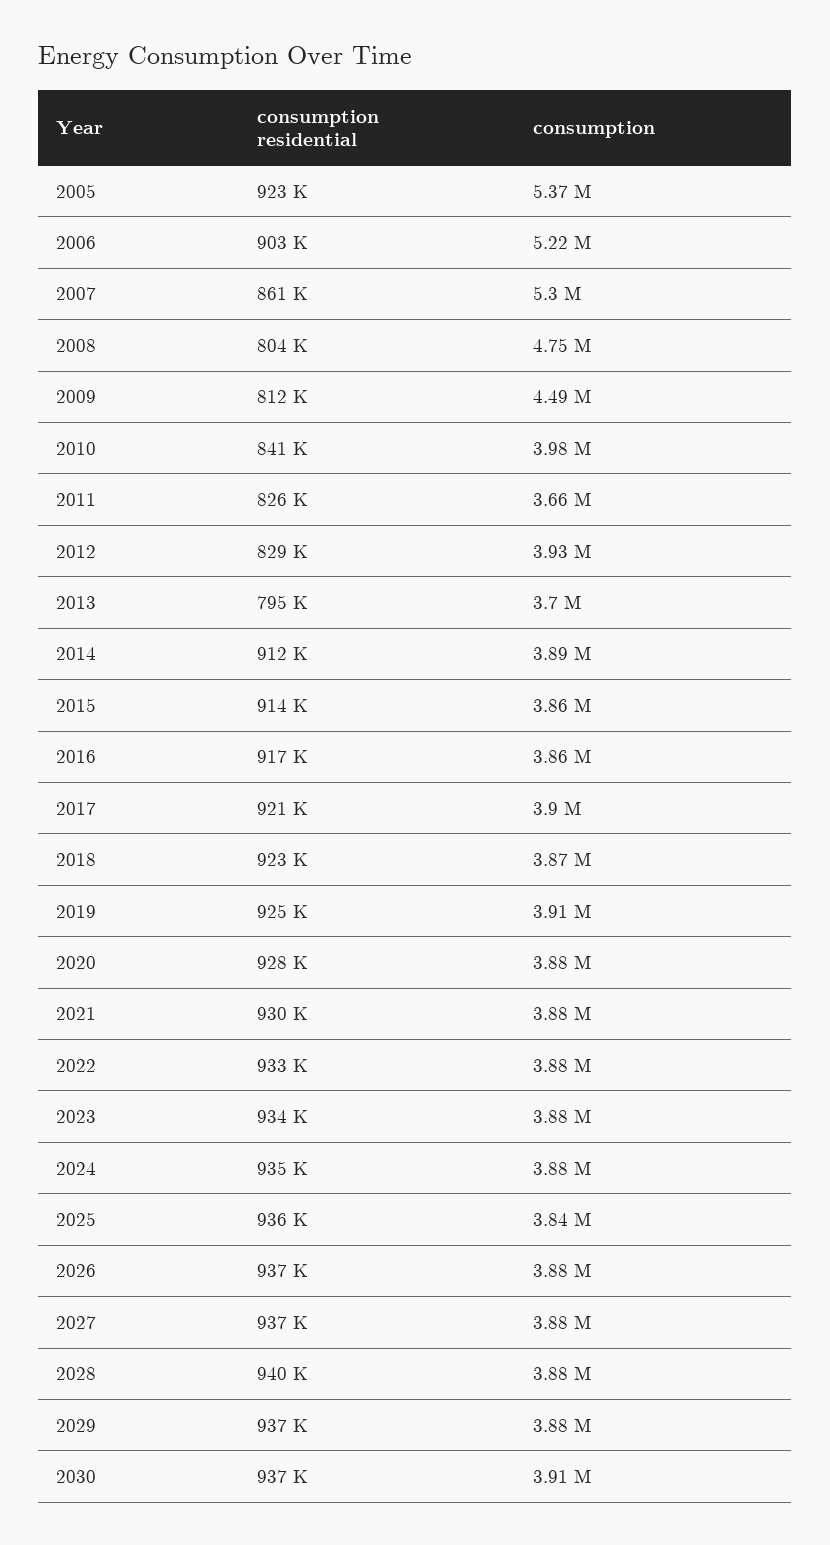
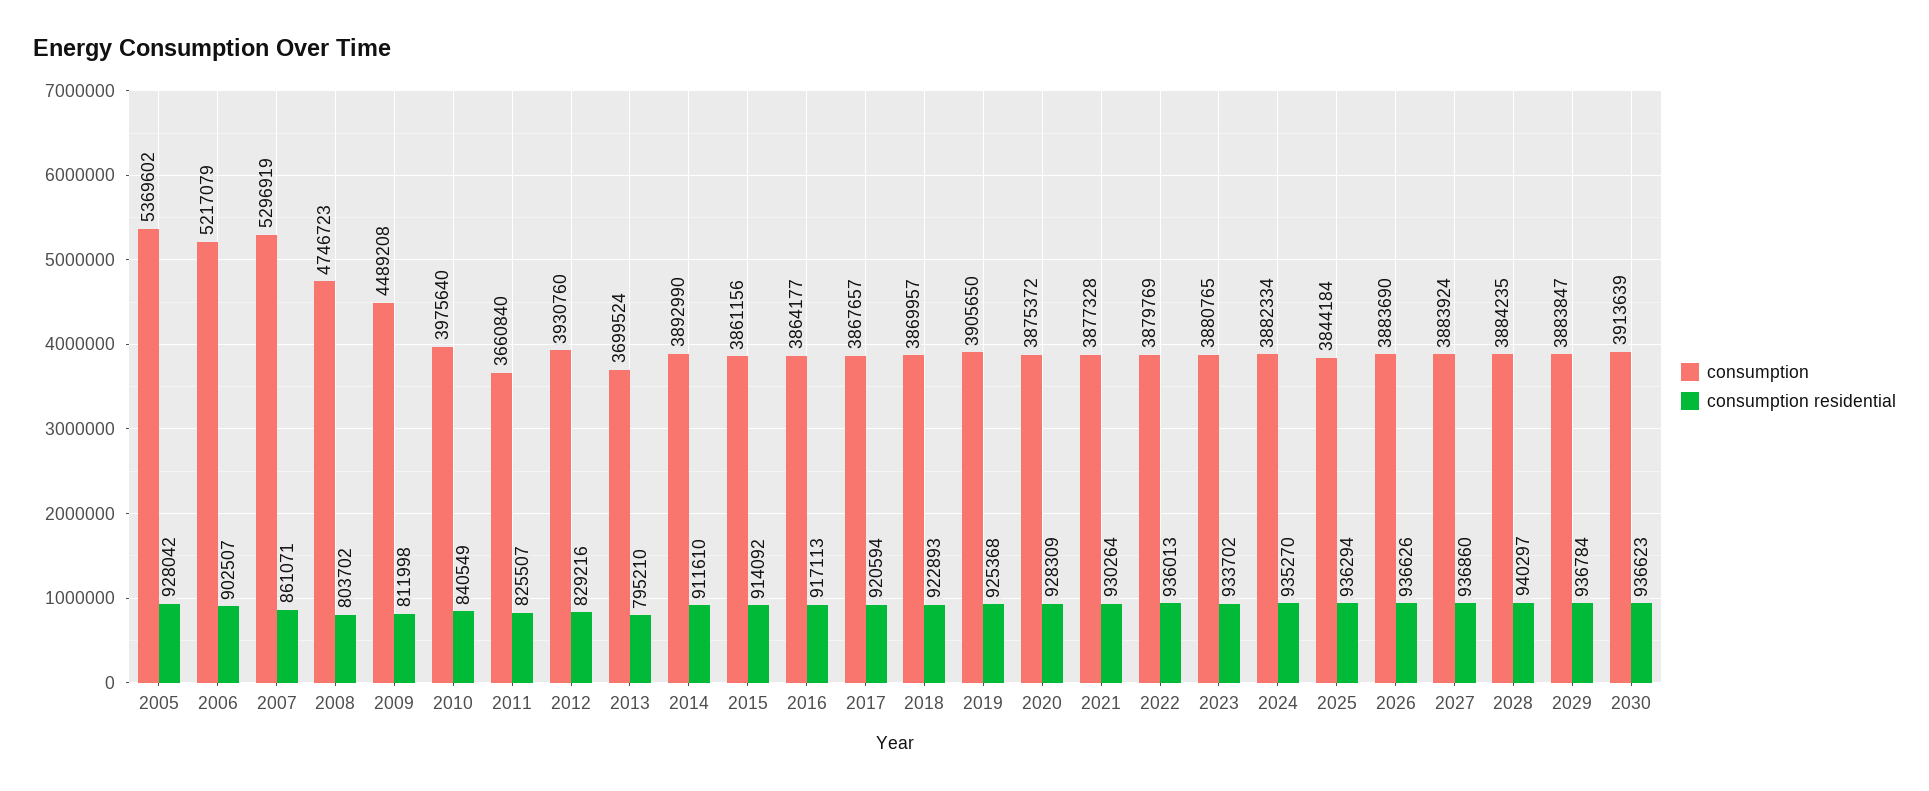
  {
    "consumption residential": {
-     "2005": 923000,
+     "2005": 928042,
      "2006": 902507,
      "2007": 861071,
      "2008": 803702,
      "2009": 811998,
      "2010": 840549,
      "2011": 825507,
      "2012": 829216,
      "2013": 795210,
      "2014": 911610,
      "2015": 914092,
      "2016": 917113,
      "2017": 920594,
      "2018": 922893,
      "2019": 925368,
      "2020": 928309,
      "2021": 930264,
-     "2022": 933000,
+     "2022": 936013,
      "2023": 933702,
      "2024": 935270,
      "2025": 936294,
      "2026": 936626,
      "2027": 936860,
      "2028": 940297,
      "2029": 936784,
      "2030": 936623
    },
    "consumption": {
      "2005": 5369602,
      "2006": 5217079,
      "2007": 5296919,
      "2008": 4746723,
      "2009": 4489208,
      "2010": 3975640,
      "2011": 3660840,
      "2012": 3930760,
      "2013": 3699524,
      "2014": 3892990,
      "2015": 3861156,
      "2016": 3864177,
-     "2017": 3900000,
+     "2017": 3867657,
      "2018": 3869957,
      "2019": 3905650,
      "2020": 3875372,
      "2021": 3877328,
      "2022": 3879769,
      "2023": 3880765,
      "2024": 3882334,
      "2025": 3844184,
      "2026": 3883690,
      "2027": 3883924,
      "2028": 3884235,
      "2029": 3883847,
      "2030": 3913639
    }
  }

